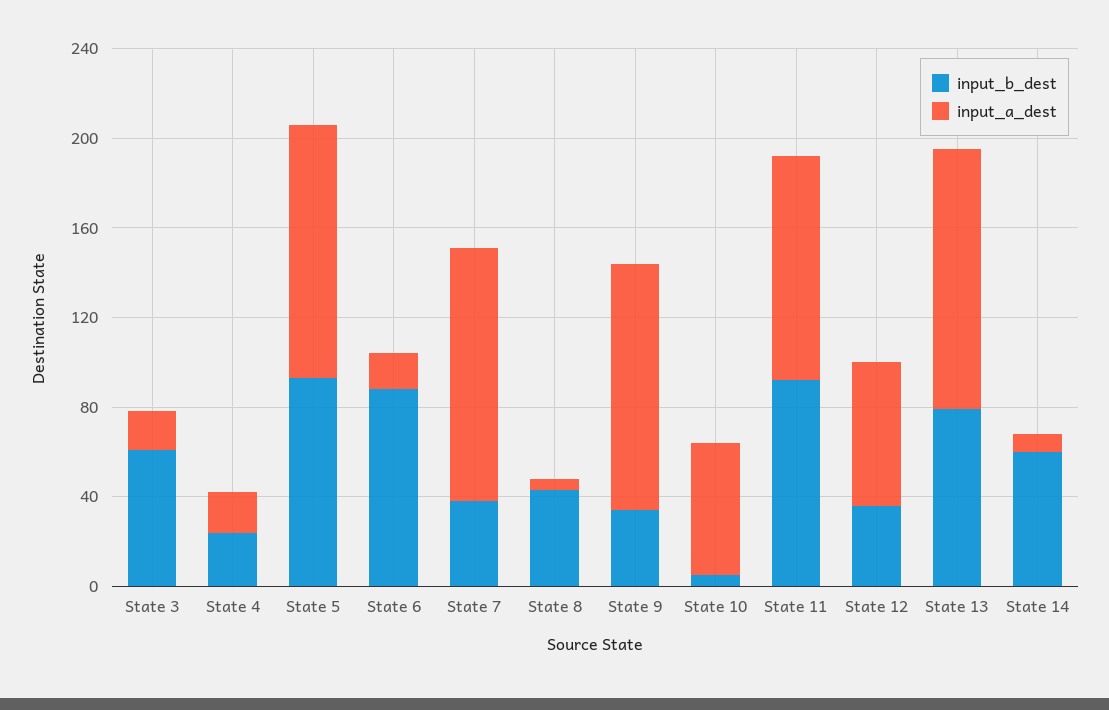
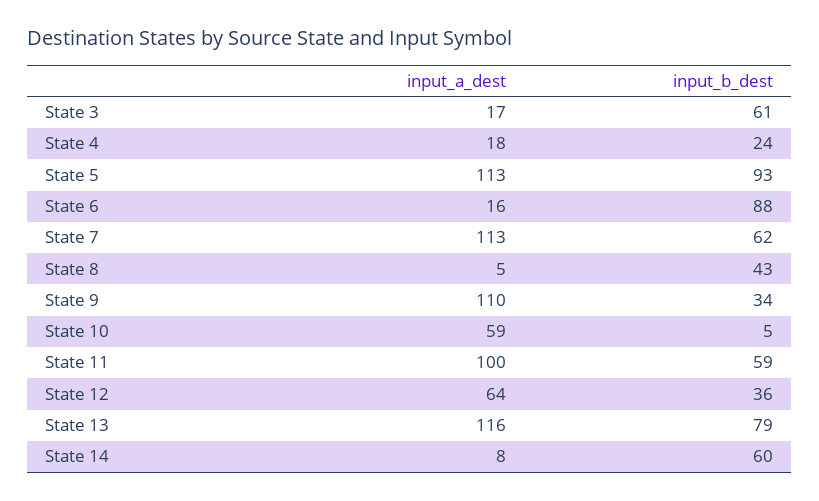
  {
    "input_b_dest": {
      "State 3": 61,
      "State 4": 24,
      "State 5": 93,
      "State 6": 88,
-     "State 7": 40,
+     "State 7": 62,
      "State 8": 43,
      "State 9": 34,
      "State 10": 5,
-     "State 11": 90,
+     "State 11": 59,
      "State 12": 36,
      "State 13": 79,
      "State 14": 60
    },
    "input_a_dest": {
      "State 3": 17,
      "State 4": 18,
      "State 5": 113,
      "State 6": 16,
      "State 7": 113,
      "State 8": 5,
      "State 9": 110,
      "State 10": 59,
      "State 11": 100,
      "State 12": 64,
      "State 13": 116,
      "State 14": 8
    }
  }

